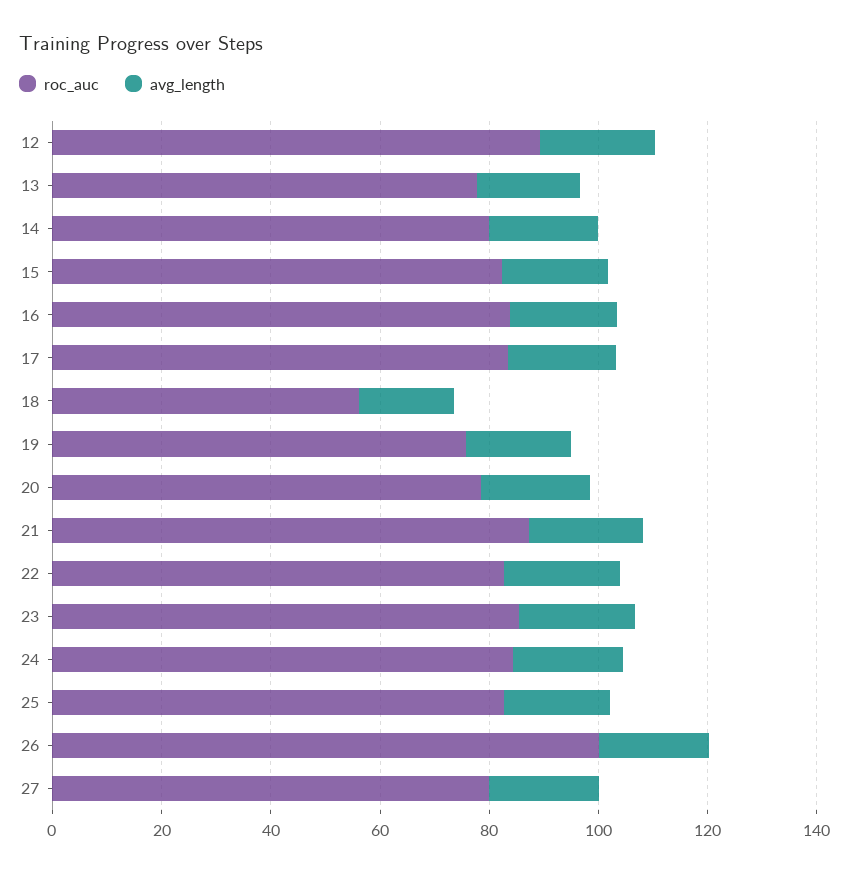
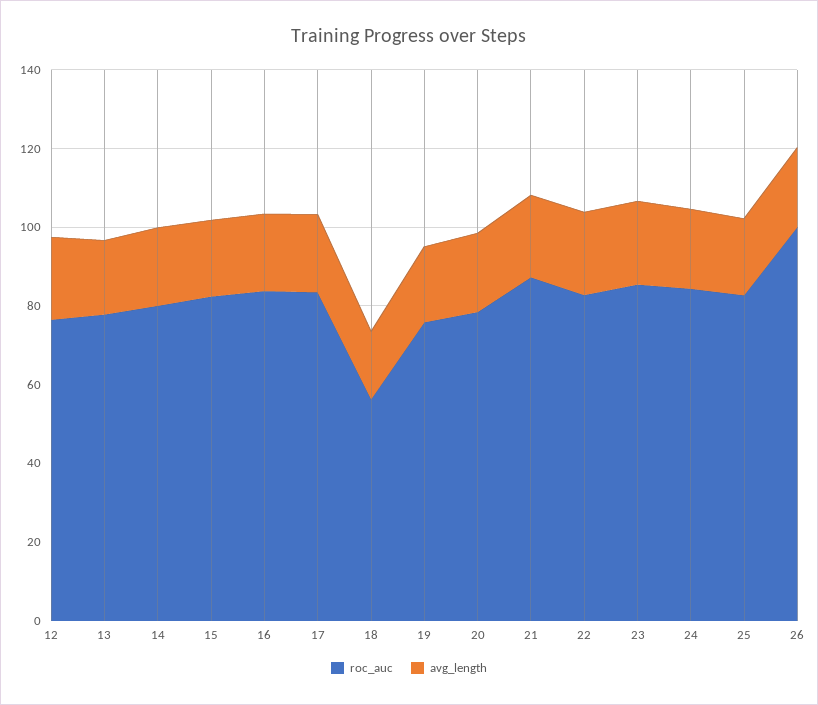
  {
    "roc_auc": {
-     "12": 90,
+     "12": 75,
      "13": 80,
      "14": 80,
      "15": 80,
      "16": 85,
      "17": 85,
      "18": 55,
      "19": 75,
      "20": 80,
      "21": 85,
      "22": 85,
      "23": 85,
      "24": 85,
      "25": 85,
-     "26": 100,
+     "26": 100
-     "27": 80
    },
    "avg_length": {
      "12": 20,
      "13": 20,
      "14": 20,
      "15": 20,
      "16": 20,
      "17": 20,
      "18": 15,
      "19": 20,
      "20": 20,
      "21": 20,
      "22": 20,
      "23": 20,
      "24": 20,
      "25": 20,
-     "26": 20,
+     "26": 20
-     "27": 20
    }
  }

